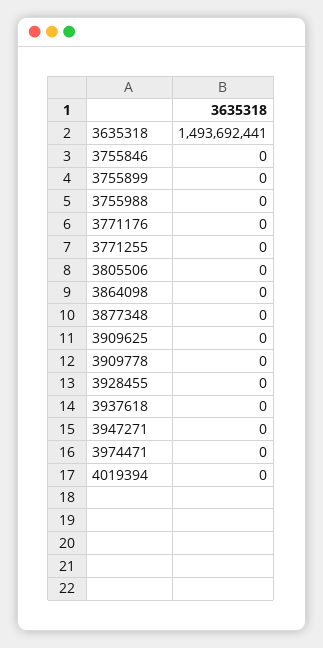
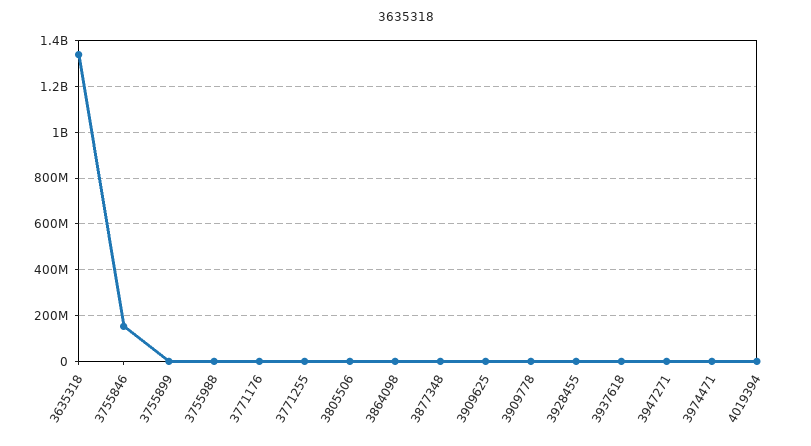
  {
-   "3635318": 1493692441,
+   "3635318": 1350000000,
-   "3755846": 0,
+   "3755846": 150000000,
    "3755899": 0,
    "3755988": 0,
    "3771176": 0,
    "3771255": 0,
    "3805506": 0,
    "3864098": 0,
    "3877348": 0,
    "3909625": 0,
    "3909778": 0,
    "3928455": 0,
    "3937618": 0,
    "3947271": 0,
    "3974471": 0,
    "4019394": 0
  }

